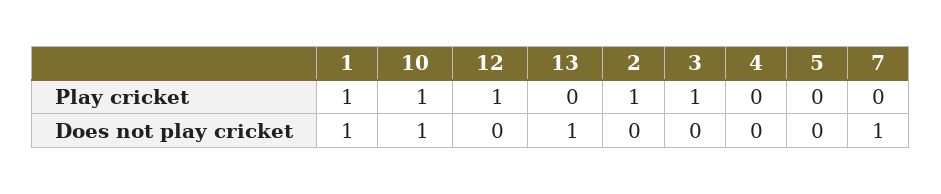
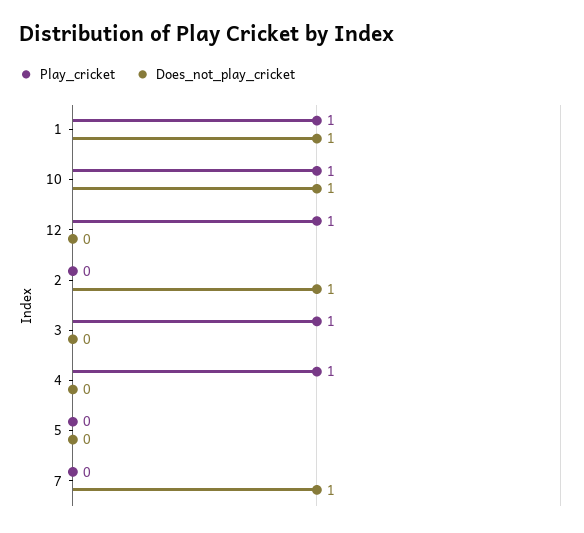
  {
    "Play cricket": {
      "1": 1,
      "10": 1,
      "12": 1,
-     "13": 0,
-     "2": 1,
+     "2": 0,
      "3": 1,
-     "4": 0,
+     "4": 1,
      "5": 0,
      "7": 0
    },
    "Does not play cricket": {
      "1": 1,
      "10": 1,
      "12": 0,
-     "13": 1,
-     "2": 0,
+     "2": 1,
      "3": 0,
      "4": 0,
      "5": 0,
      "7": 1
    }
  }

